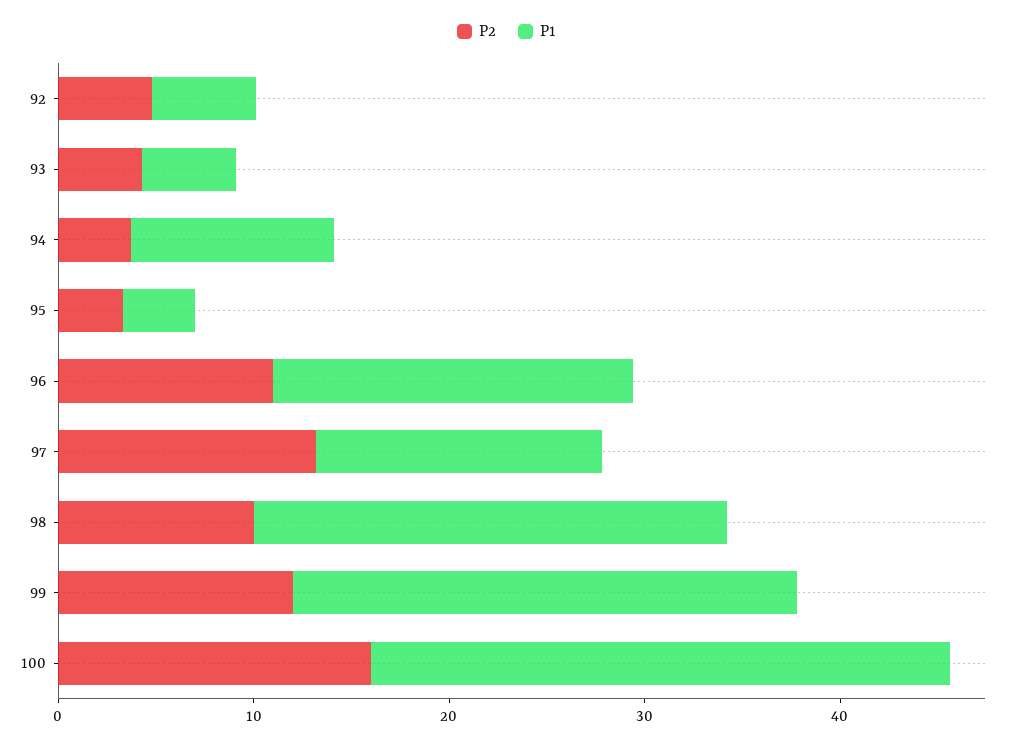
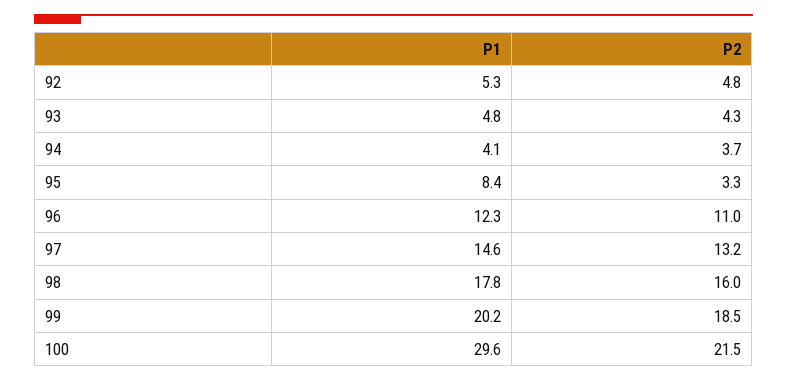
  {
    "P2": {
      "92": 4.8,
      "93": 4.3,
      "94": 3.7,
      "95": 3.3,
      "96": 11,
      "97": 13.2,
-     "98": 10,
+     "98": 16,
-     "99": 12,
+     "99": 18.5,
-     "100": 16
+     "100": 21.5
    },
    "P1": {
      "92": 5.3,
      "93": 4.8,
-     "94": 10,
+     "94": 4.1,
-     "95": 4,
+     "95": 8.4,
-     "96": 18,
+     "96": 12.3,
      "97": 14.6,
-     "98": 24,
+     "98": 17.8,
-     "99": 26,
+     "99": 20.2,
      "100": 29.6
    }
  }

